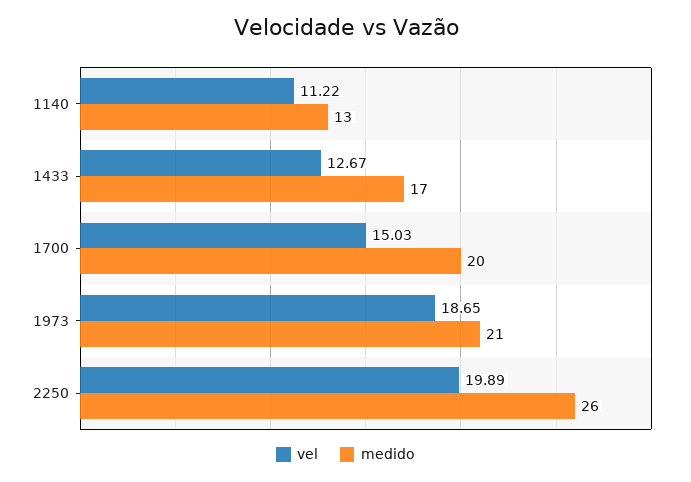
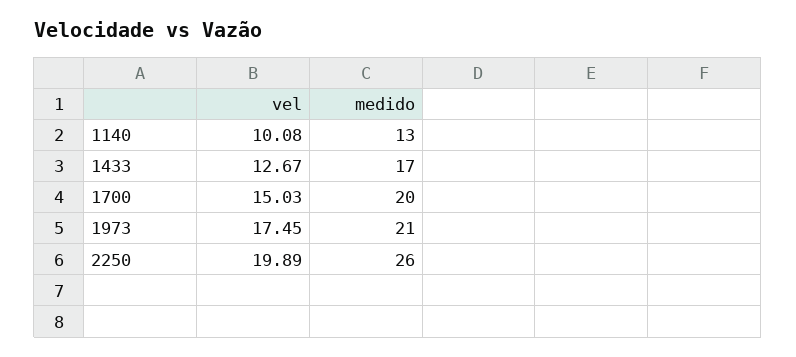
  {
    "vel": {
-     "1140": 11.22,
+     "1140": 10.08,
      "1433": 12.67,
      "1700": 15.03,
-     "1973": 18.65,
+     "1973": 17.45,
      "2250": 19.89
    },
    "medido": {
      "1140": 13,
      "1433": 17,
      "1700": 20,
      "1973": 21,
      "2250": 26
    }
  }

